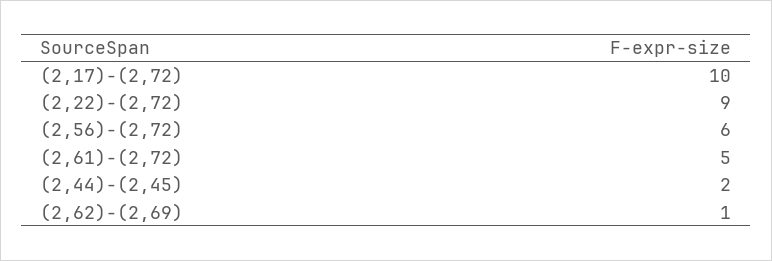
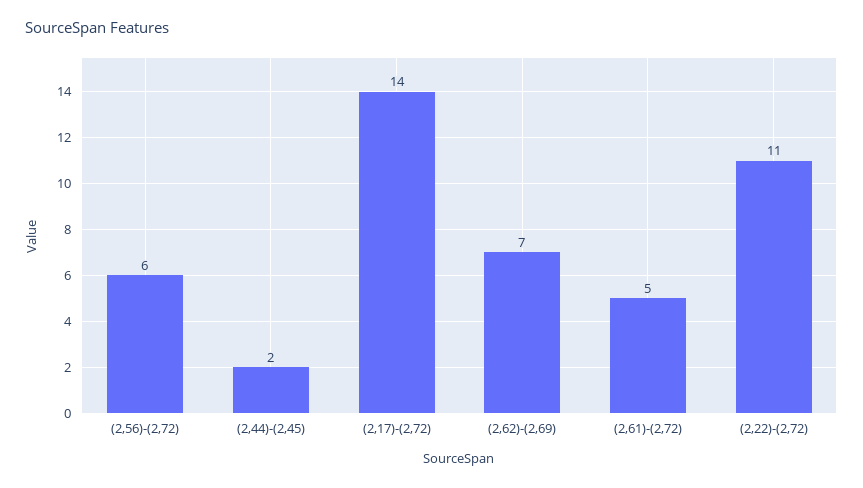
  {
-   "(2,17)-(2,72)": 10,
+   "(2,17)-(2,72)": 14,
-   "(2,22)-(2,72)": 9,
+   "(2,22)-(2,72)": 11,
    "(2,56)-(2,72)": 6,
    "(2,61)-(2,72)": 5,
    "(2,44)-(2,45)": 2,
-   "(2,62)-(2,69)": 1
+   "(2,62)-(2,69)": 7
  }

